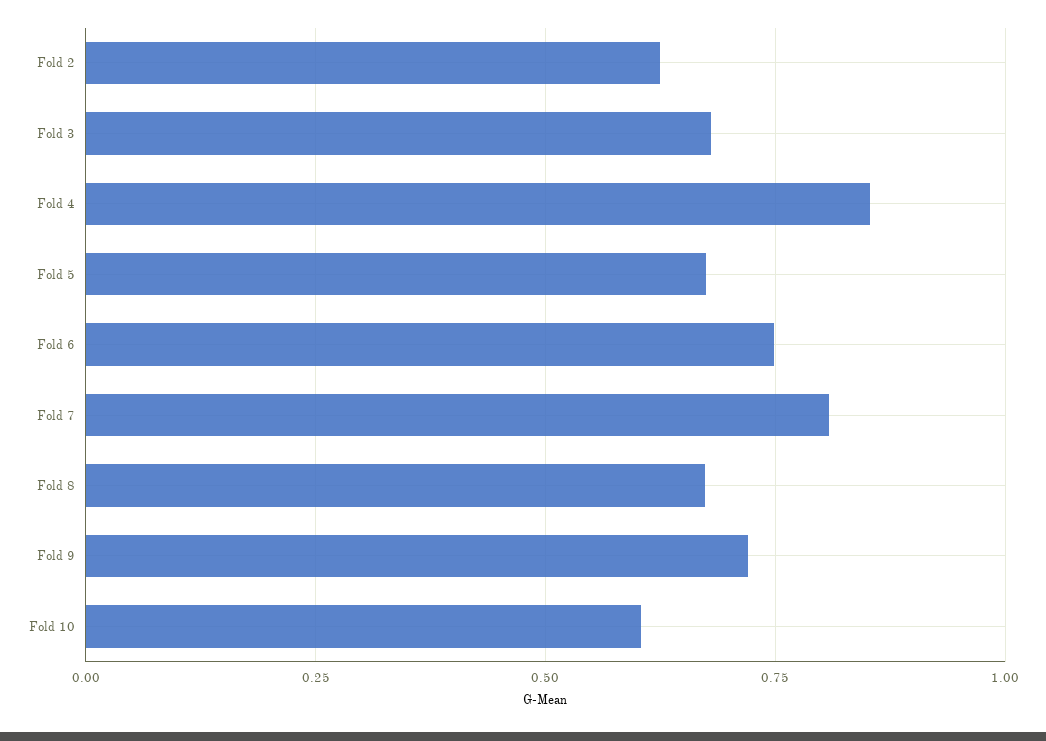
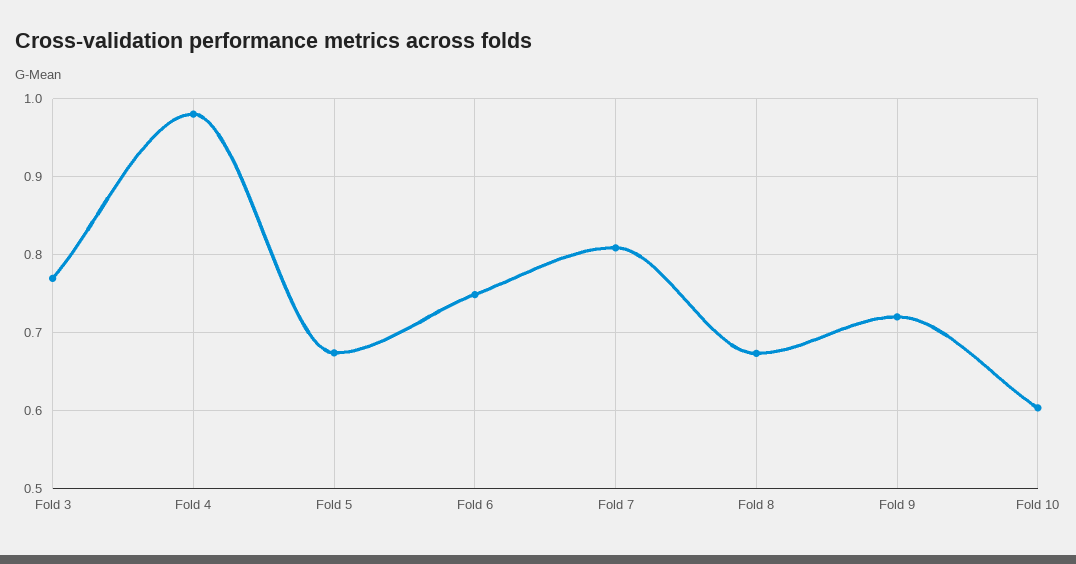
  {
-   "Fold 2": 0.625,
-   "Fold 3": 0.675,
+   "Fold 3": 0.77,
-   "Fold 4": 0.85,
+   "Fold 4": 0.98,
    "Fold 5": 0.67,
    "Fold 6": 0.75,
    "Fold 7": 0.81,
    "Fold 8": 0.67,
    "Fold 9": 0.72,
    "Fold 10": 0.6
  }

